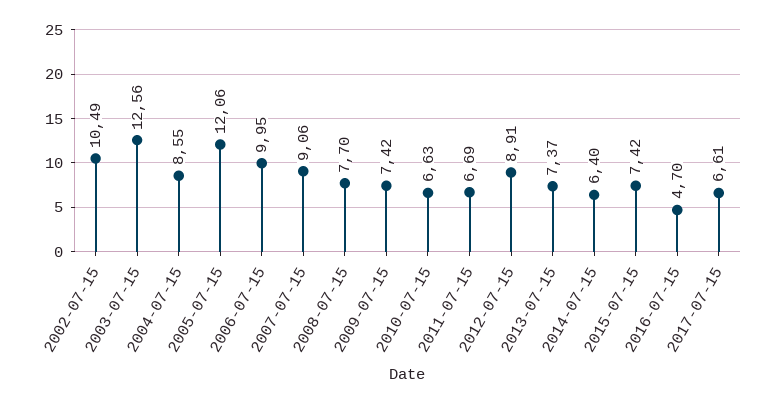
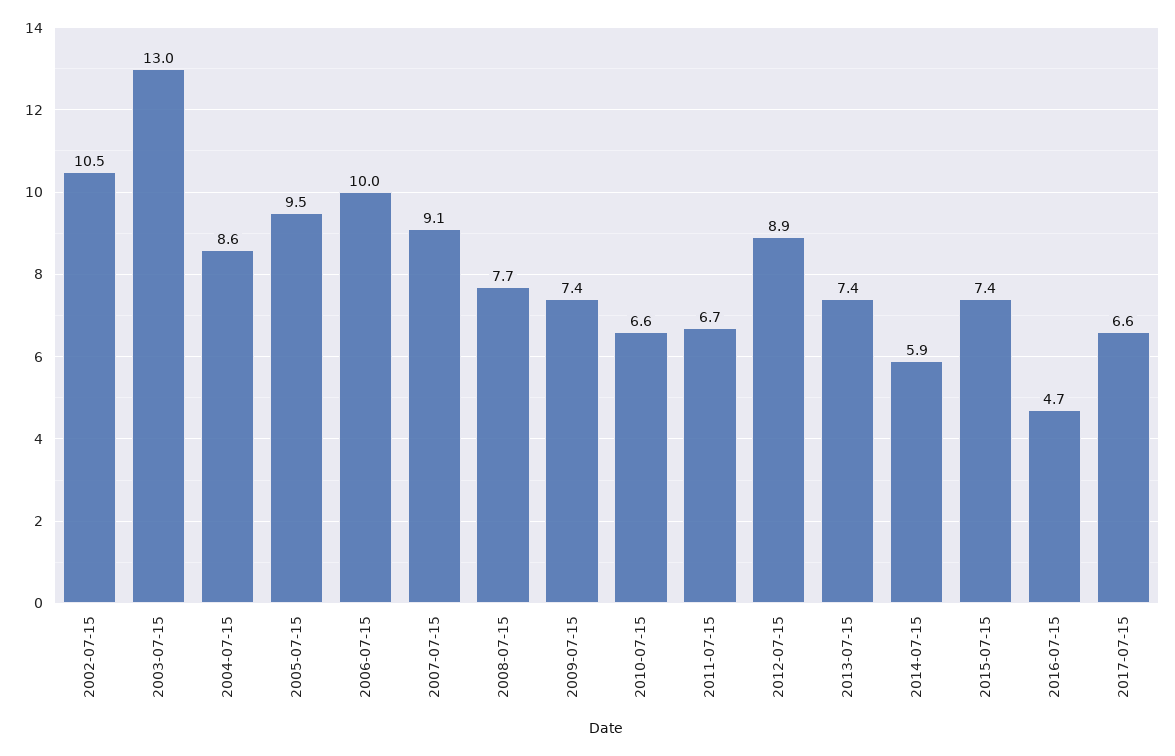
  {
    "2002-07-15": 10.49,
-   "2003-07-15": 12.56,
+   "2003-07-15": 13,
    "2004-07-15": 8.55,
-   "2005-07-15": 12.06,
+   "2005-07-15": 9.5,
    "2006-07-15": 9.95,
    "2007-07-15": 9.06,
    "2008-07-15": 7.7,
    "2009-07-15": 7.42,
    "2010-07-15": 6.63,
    "2011-07-15": 6.69,
    "2012-07-15": 8.91,
    "2013-07-15": 7.37,
-   "2014-07-15": 6.4,
+   "2014-07-15": 5.9,
    "2015-07-15": 7.42,
    "2016-07-15": 4.7,
    "2017-07-15": 6.61
  }

